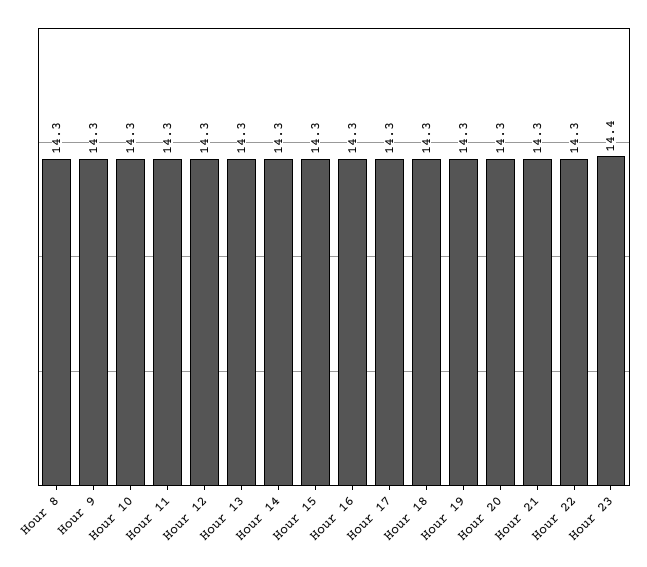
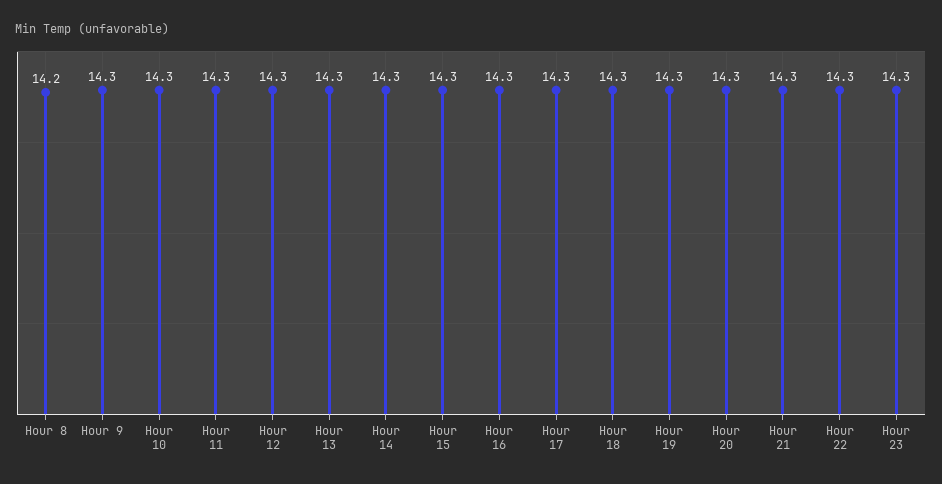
  {
-   "Hour 8": 14.3,
+   "Hour 8": 14.2,
    "Hour 9": 14.3,
    "Hour 10": 14.3,
    "Hour 11": 14.3,
    "Hour 12": 14.3,
    "Hour 13": 14.3,
    "Hour 14": 14.3,
    "Hour 15": 14.3,
    "Hour 16": 14.3,
    "Hour 17": 14.3,
    "Hour 18": 14.3,
    "Hour 19": 14.3,
    "Hour 20": 14.3,
    "Hour 21": 14.3,
    "Hour 22": 14.3,
-   "Hour 23": 14.4
+   "Hour 23": 14.3
  }

